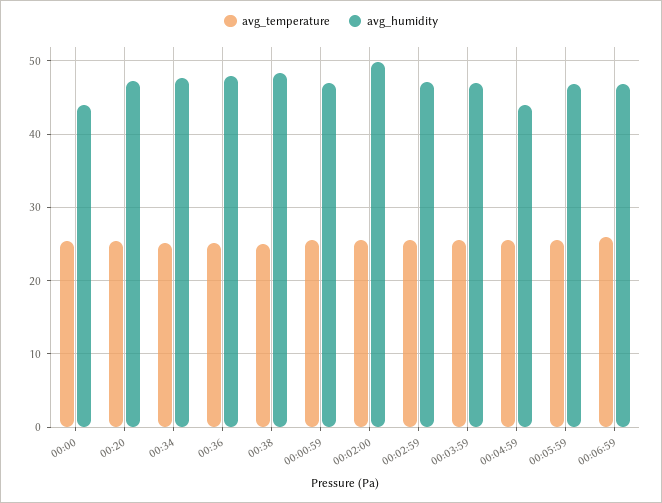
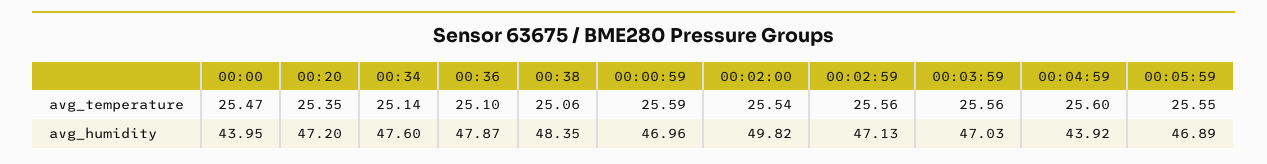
  {
    "avg_temperature": {
      "00:00": 25.47,
      "00:20": 25.35,
      "00:34": 25.14,
      "00:36": 25.1,
      "00:38": 25.06,
      "00:00:59": 25.59,
      "00:02:00": 25.54,
      "00:02:59": 25.56,
      "00:03:59": 25.56,
      "00:04:59": 25.6,
-     "00:05:59": 25.55,
+     "00:05:59": 25.55
-     "00:06:59": 26
    },
    "avg_humidity": {
      "00:00": 43.95,
      "00:20": 47.2,
      "00:34": 47.6,
      "00:36": 47.87,
      "00:38": 48.35,
      "00:00:59": 46.96,
      "00:02:00": 49.82,
      "00:02:59": 47.13,
      "00:03:59": 47.03,
      "00:04:59": 43.92,
-     "00:05:59": 46.89,
+     "00:05:59": 46.89
-     "00:06:59": 47
    }
  }

